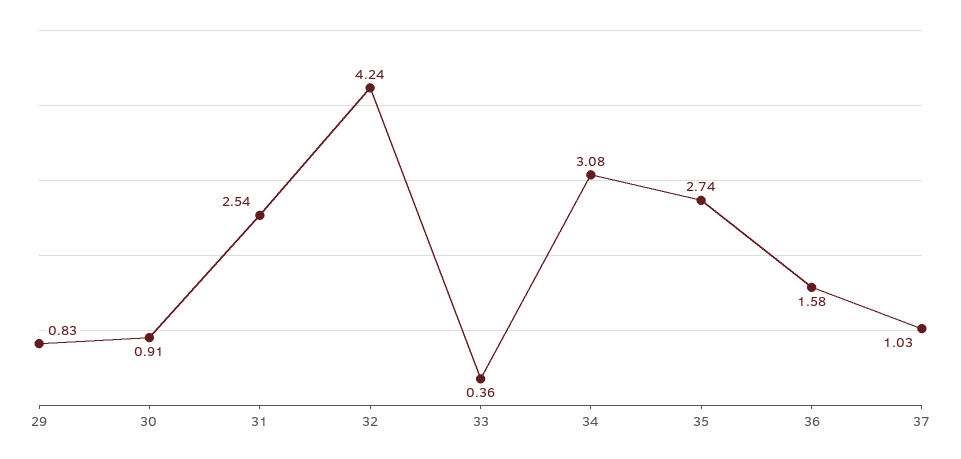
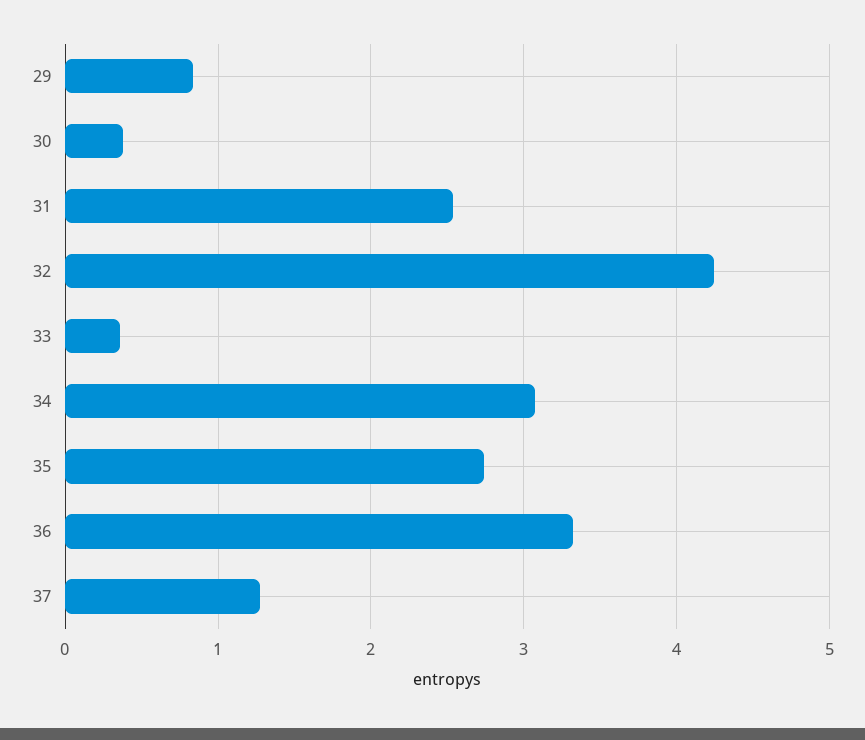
  {
    "29": 0.83,
-   "30": 0.91,
+   "30": 0.4,
    "31": 2.54,
    "32": 4.24,
    "33": 0.36,
    "34": 3.08,
    "35": 2.74,
-   "36": 1.58,
+   "36": 3.3,
-   "37": 1.03
+   "37": 1.3
  }

